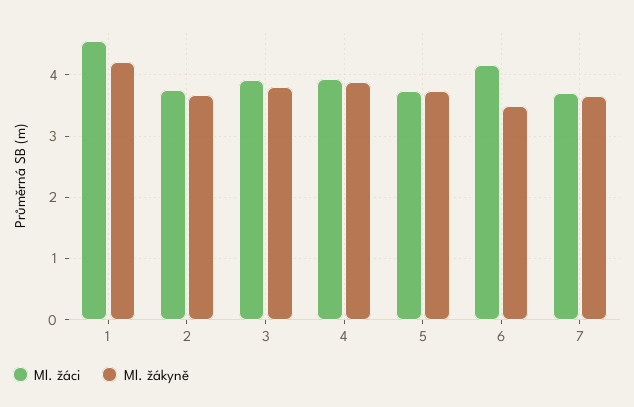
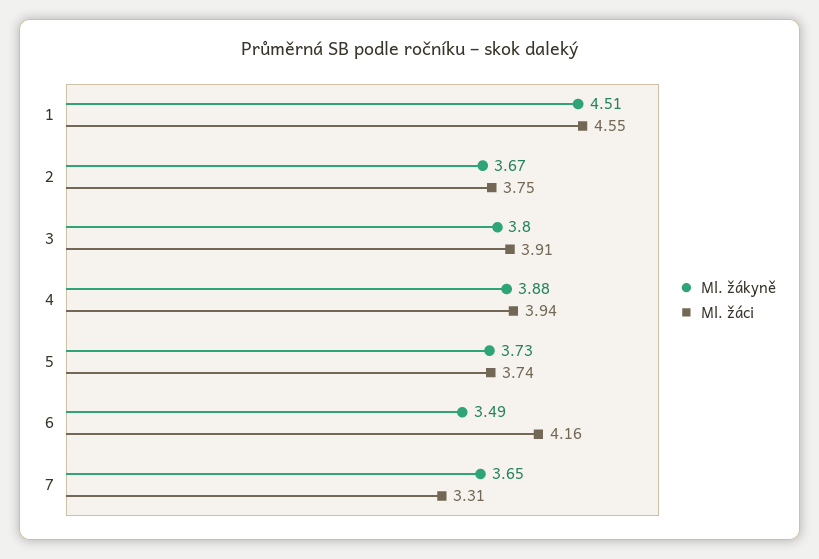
  {
    "Ml. žáci": {
      "1": 4.55,
      "2": 3.75,
      "3": 3.91,
      "4": 3.94,
      "5": 3.74,
      "6": 4.16,
-     "7": 3.7
+     "7": 3.31
    },
    "Ml. žákyně": {
-     "1": 4.2,
+     "1": 4.51,
      "2": 3.67,
      "3": 3.8,
      "4": 3.88,
      "5": 3.73,
      "6": 3.49,
      "7": 3.65
    }
  }

